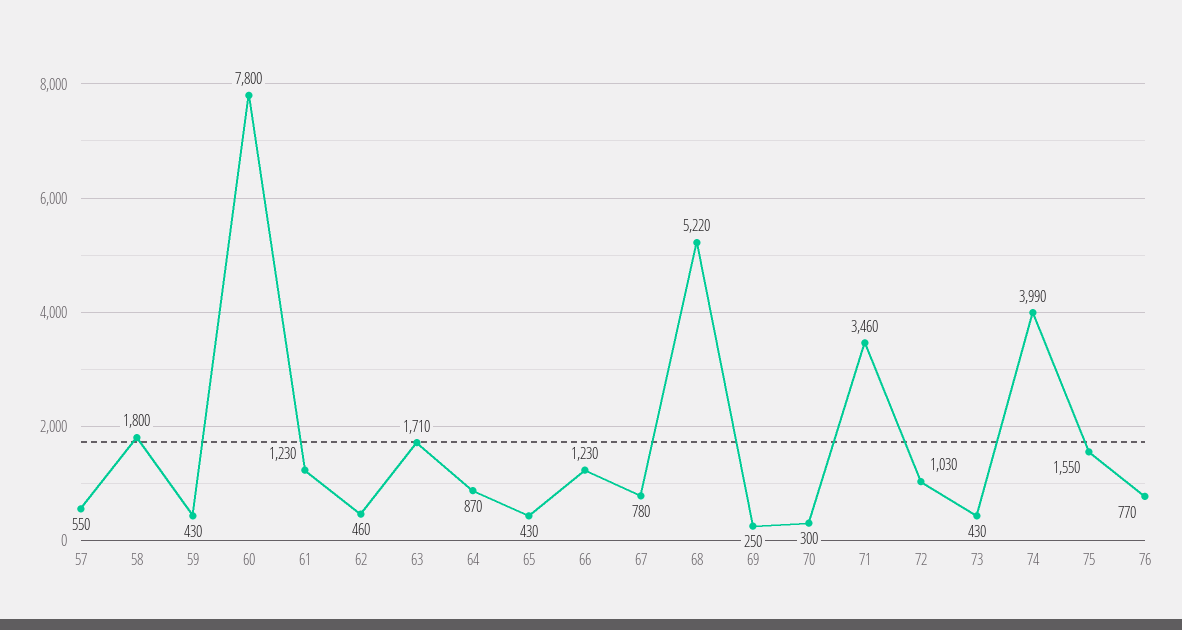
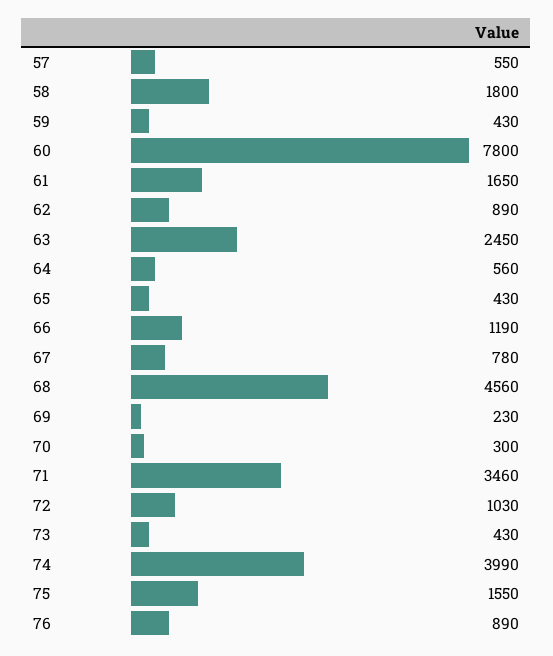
  {
    "57": 550,
    "58": 1800,
    "59": 430,
    "60": 7800,
-   "61": 1230,
+   "61": 1650,
-   "62": 460,
+   "62": 890,
-   "63": 1710,
+   "63": 2450,
-   "64": 870,
+   "64": 560,
    "65": 430,
-   "66": 1230,
+   "66": 1190,
    "67": 780,
-   "68": 5220,
+   "68": 4560,
-   "69": 250,
+   "69": 230,
    "70": 300,
    "71": 3460,
    "72": 1030,
    "73": 430,
    "74": 3990,
    "75": 1550,
-   "76": 770
+   "76": 890
  }

